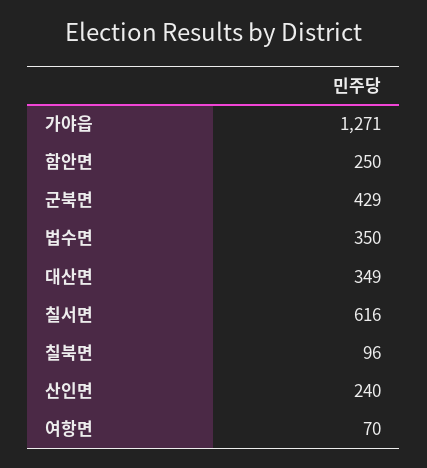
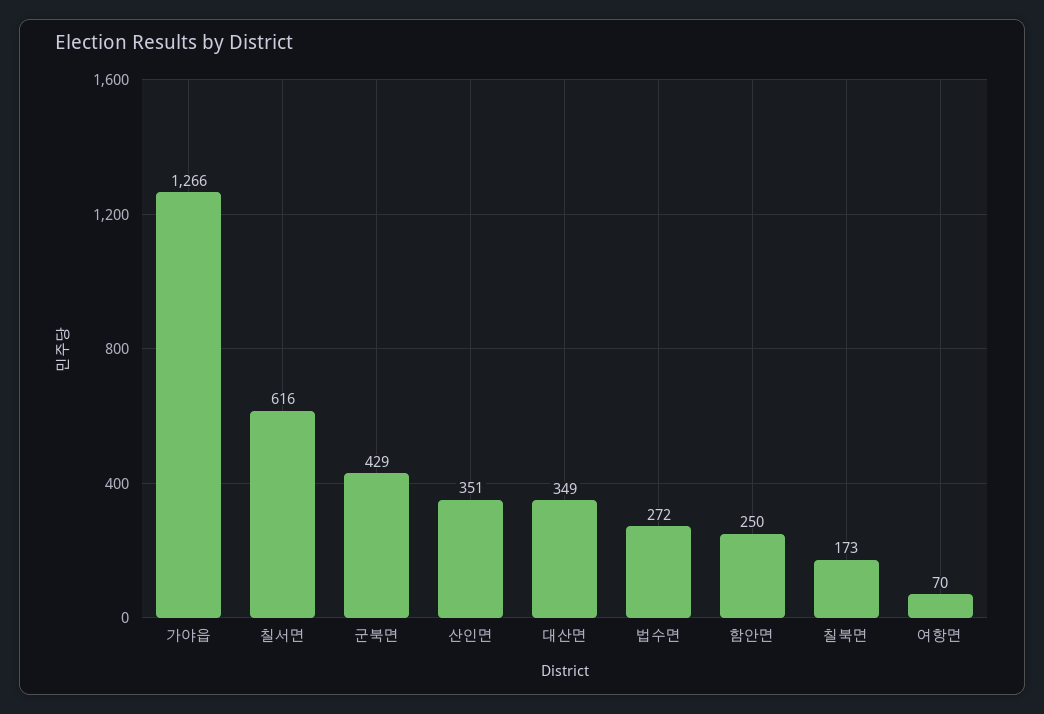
  {
-   "가야읍": 1271,
+   "가야읍": 1266,
    "함안면": 250,
    "군북면": 429,
-   "법수면": 350,
+   "법수면": 272,
    "대산면": 349,
    "칠서면": 616,
-   "칠북면": 96,
+   "칠북면": 173,
-   "산인면": 240,
+   "산인면": 351,
    "여항면": 70
  }

